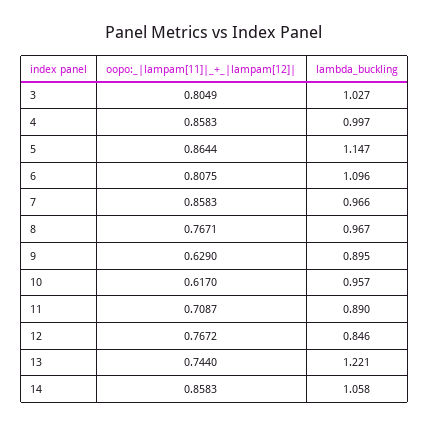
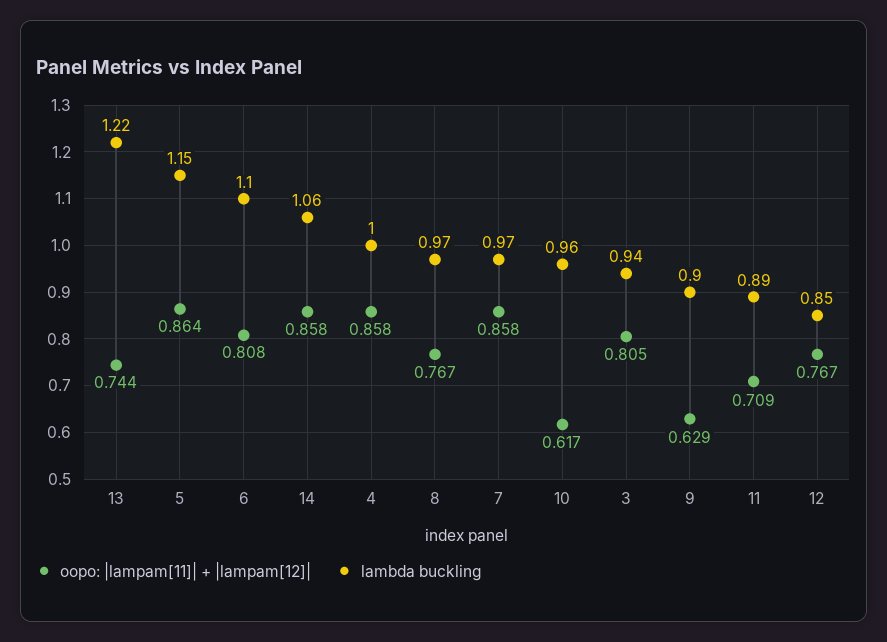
  {
    "oopo:_|lampam[11]|_+_|lampam[12]|": {
      "3": 0.8049,
      "4": 0.8583,
      "5": 0.8644,
      "6": 0.8075,
      "7": 0.8583,
      "8": 0.7671,
      "9": 0.629,
      "10": 0.617,
      "11": 0.7087,
      "12": 0.7672,
      "13": 0.744,
      "14": 0.8583
    },
    "lambda_buckling": {
-     "3": 1.027,
+     "3": 0.94,
      "4": 0.997,
      "5": 1.147,
      "6": 1.096,
      "7": 0.966,
      "8": 0.967,
      "9": 0.895,
      "10": 0.957,
      "11": 0.89,
      "12": 0.846,
      "13": 1.221,
      "14": 1.058
    }
  }

